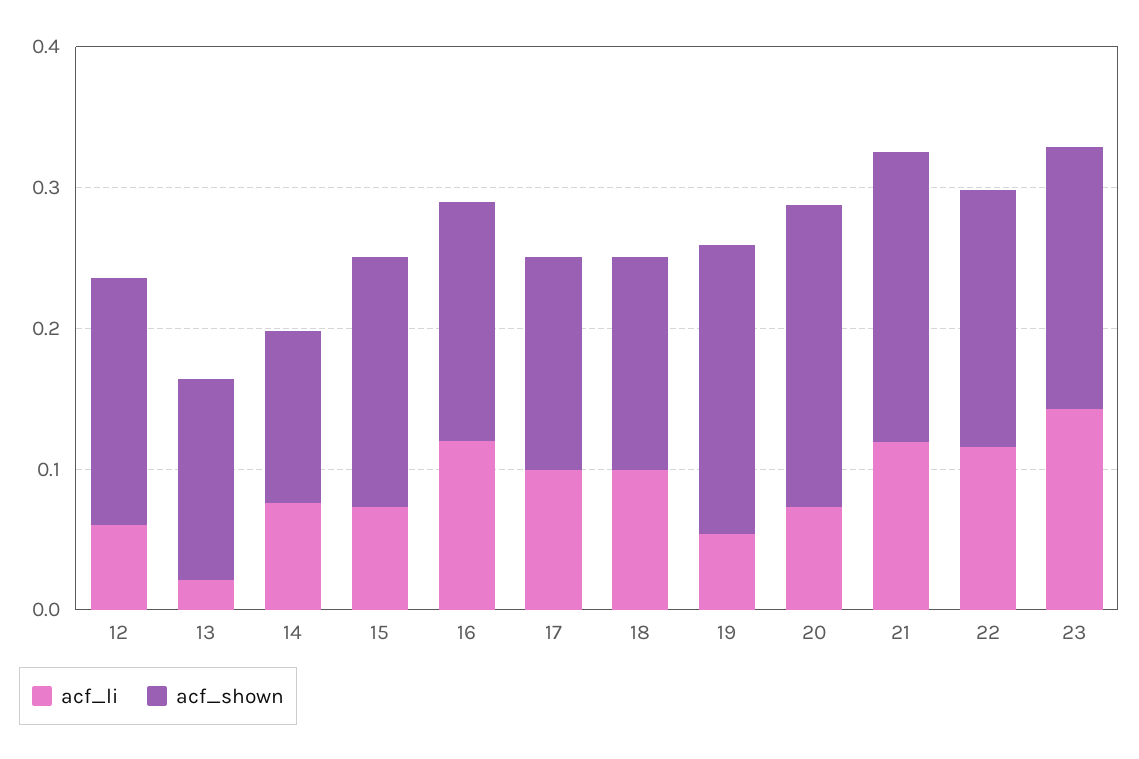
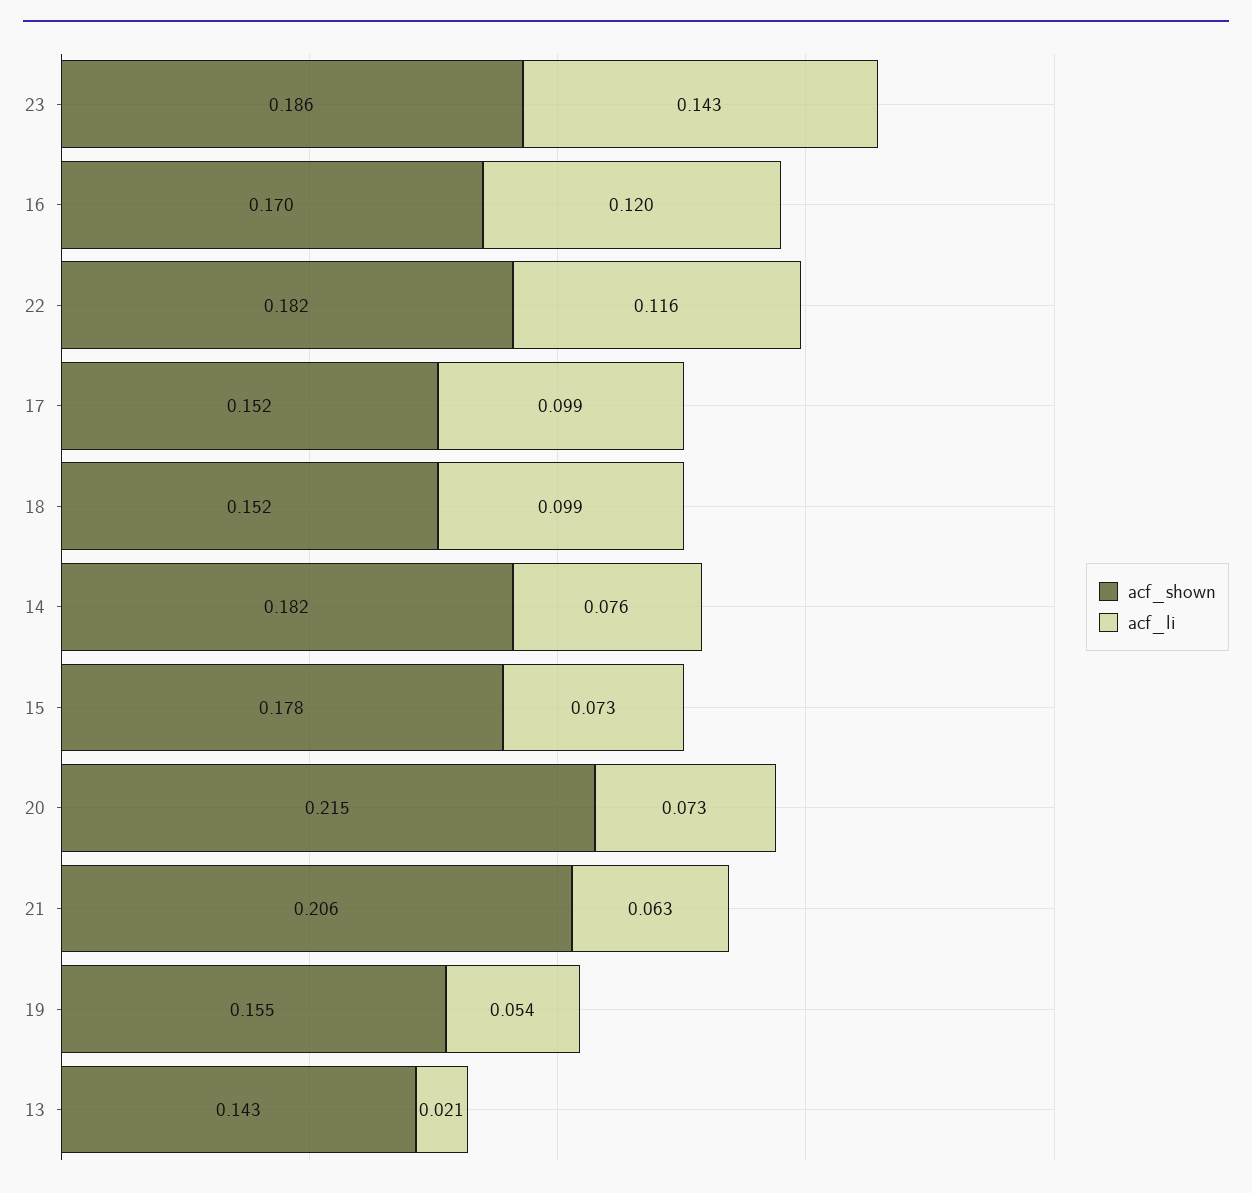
  {
    "acf_li": {
-     "12": 0.06,
      "13": 0.021,
      "14": 0.076,
      "15": 0.073,
      "16": 0.12,
      "17": 0.099,
      "18": 0.099,
      "19": 0.054,
      "20": 0.073,
-     "21": 0.12,
+     "21": 0.063,
      "22": 0.116,
      "23": 0.143
    },
    "acf_shown": {
-     "12": 0.18,
      "13": 0.143,
-     "14": 0.12,
+     "14": 0.182,
      "15": 0.178,
      "16": 0.17,
      "17": 0.152,
      "18": 0.152,
-     "19": 0.2,
+     "19": 0.155,
      "20": 0.215,
      "21": 0.206,
      "22": 0.182,
      "23": 0.186
    }
  }

